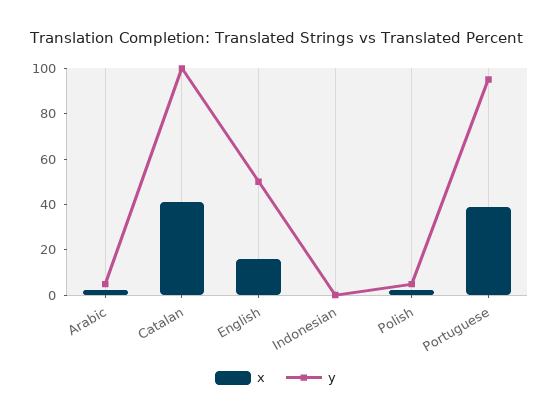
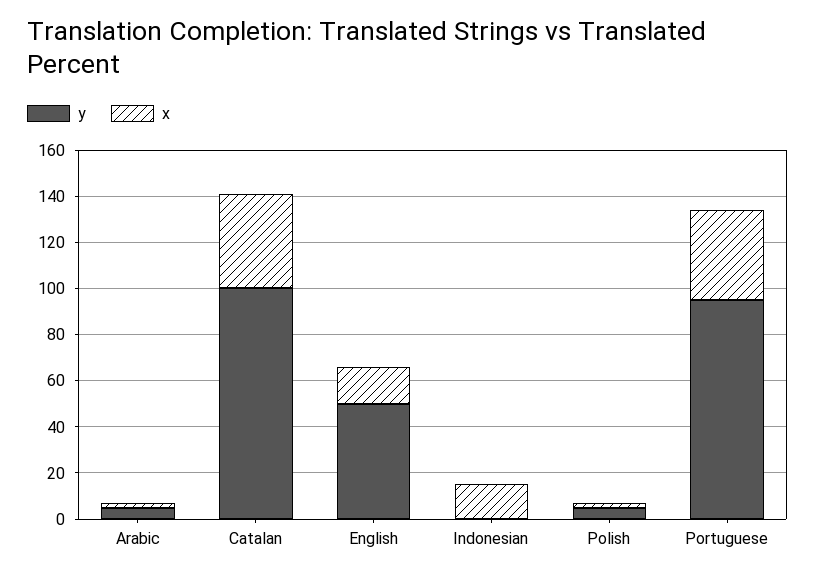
  {
    "x": {
      "Arabic": 0,
      "Catalan": 40,
      "English": 15,
-     "Indonesian": 0,
+     "Indonesian": 15,
      "Polish": 0,
      "Portuguese": 40
    },
    "y": {
      "Arabic": 5,
      "Catalan": 100,
      "English": 50,
      "Indonesian": 0,
      "Polish": 5,
      "Portuguese": 95
    }
  }

